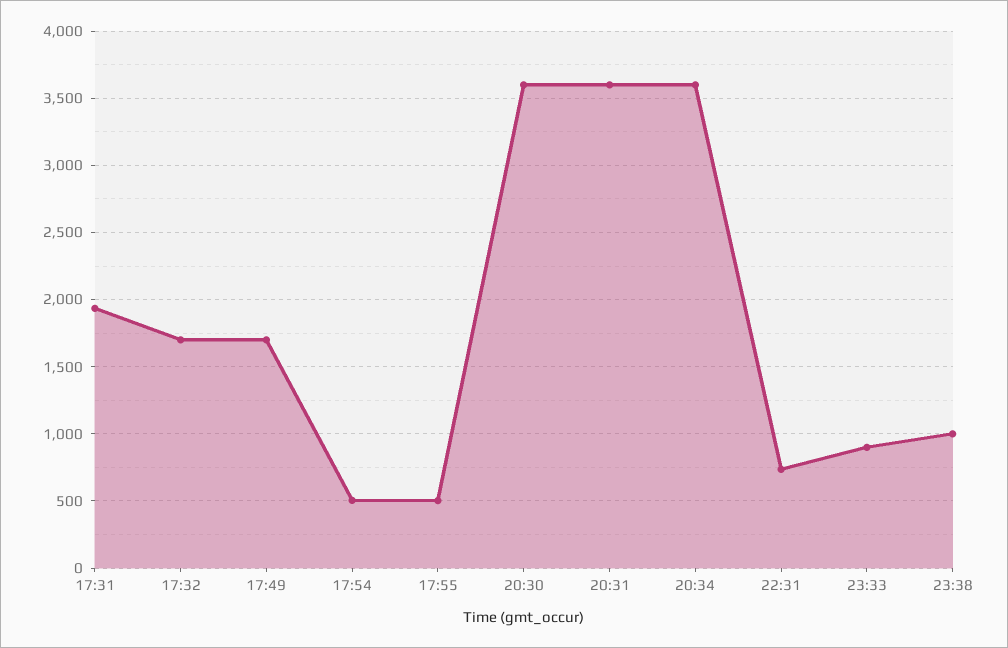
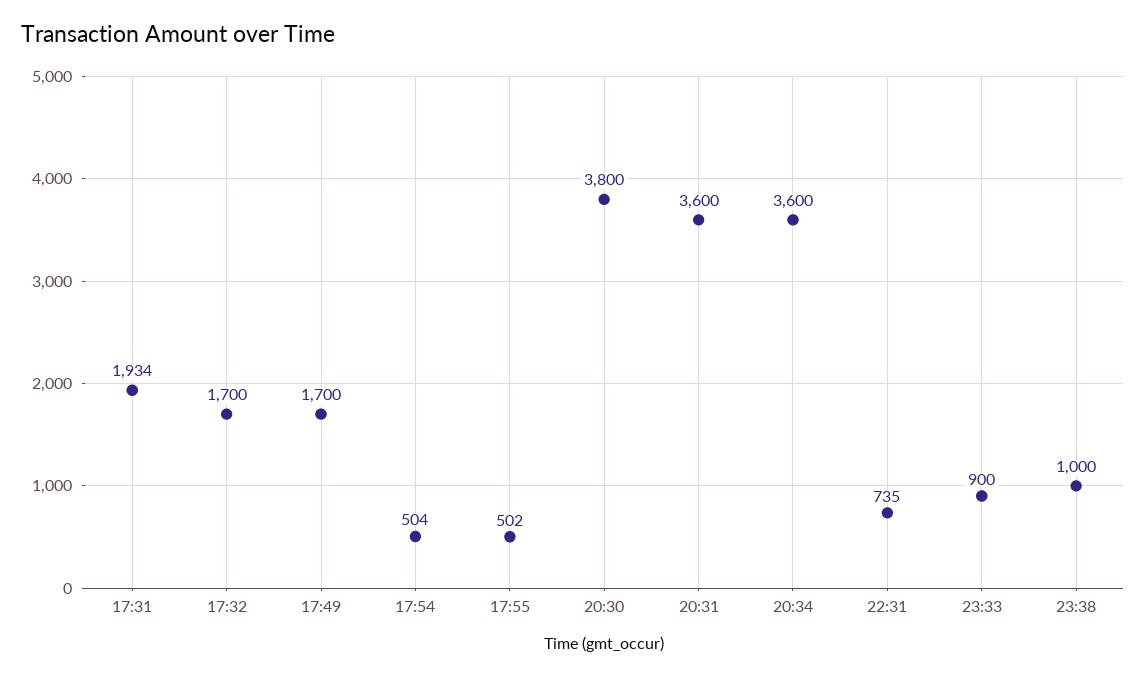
  {
    "17:31": 1934,
    "17:32": 1700,
    "17:49": 1700,
    "17:54": 504,
    "17:55": 502,
-   "20:30": 3600,
+   "20:30": 3800,
    "20:31": 3600,
    "20:34": 3600,
    "22:31": 735,
    "23:33": 900,
    "23:38": 1000
  }

